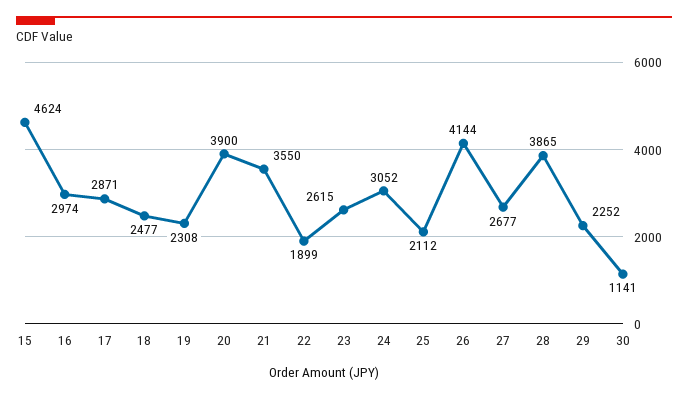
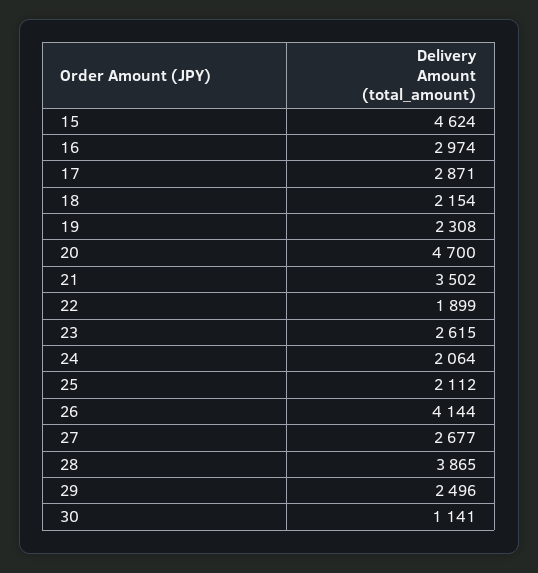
  {
    "15": 4624,
    "16": 2974,
    "17": 2871,
-   "18": 2477,
+   "18": 2154,
    "19": 2308,
-   "20": 3900,
+   "20": 4700,
-   "21": 3550,
+   "21": 3502,
    "22": 1899,
    "23": 2615,
-   "24": 3052,
+   "24": 2064,
    "25": 2112,
    "26": 4144,
    "27": 2677,
    "28": 3865,
-   "29": 2252,
+   "29": 2496,
    "30": 1141
  }

